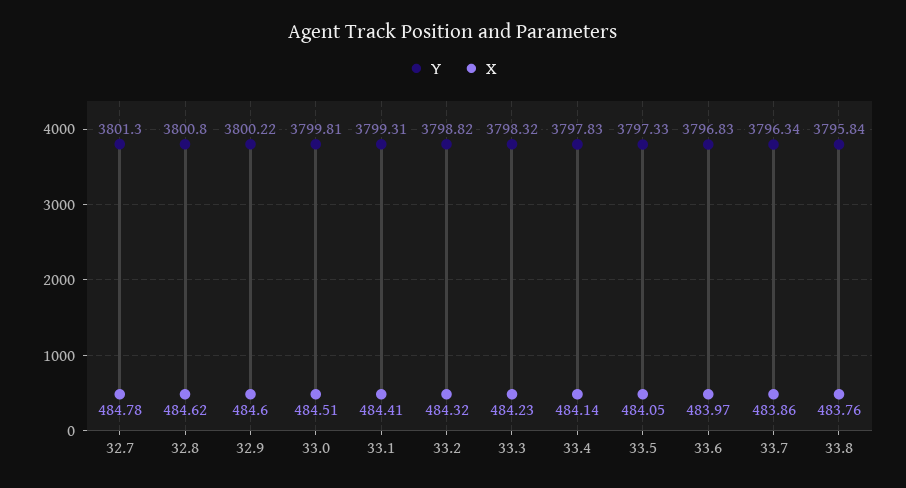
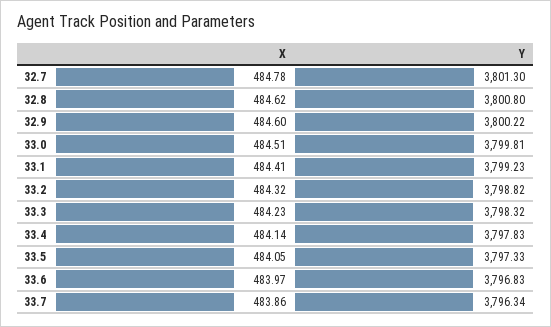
  {
    "Y": {
      "32.7": 3801.3,
      "32.8": 3800.8,
      "32.9": 3800.22,
      "33.0": 3799.81,
-     "33.1": 3799.31,
+     "33.1": 3799.23,
      "33.2": 3798.82,
      "33.3": 3798.32,
      "33.4": 3797.83,
      "33.5": 3797.33,
      "33.6": 3796.83,
-     "33.7": 3796.34,
+     "33.7": 3796.34
-     "33.8": 3795.84
    },
    "X": {
      "32.7": 484.78,
      "32.8": 484.62,
      "32.9": 484.6,
      "33.0": 484.51,
      "33.1": 484.41,
      "33.2": 484.32,
      "33.3": 484.23,
      "33.4": 484.14,
      "33.5": 484.05,
      "33.6": 483.97,
-     "33.7": 483.86,
+     "33.7": 483.86
-     "33.8": 483.76
    }
  }

